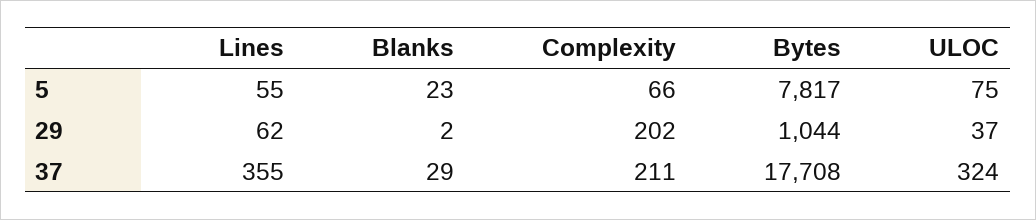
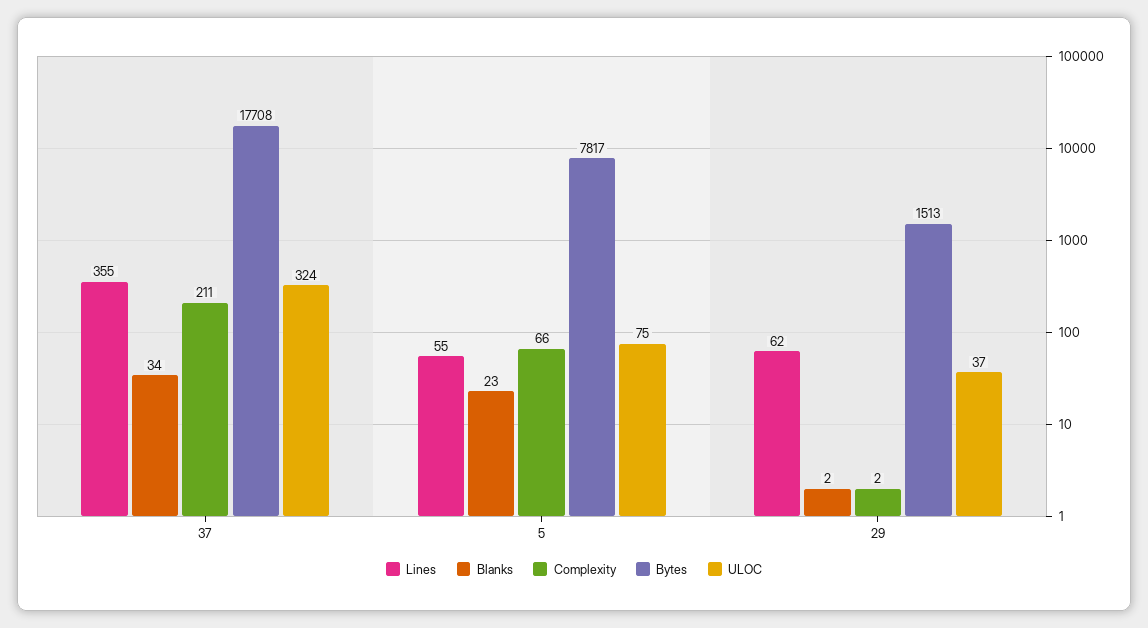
  {
    "Lines": {
      "5": 55,
      "29": 62,
      "37": 355
    },
    "Blanks": {
      "5": 23,
      "29": 2,
-     "37": 29
+     "37": 34
    },
    "Complexity": {
      "5": 66,
-     "29": 202,
+     "29": 2,
      "37": 211
    },
    "Bytes": {
      "5": 7817,
-     "29": 1044,
+     "29": 1513,
      "37": 17708
    },
    "ULOC": {
      "5": 75,
      "29": 37,
      "37": 324
    }
  }

